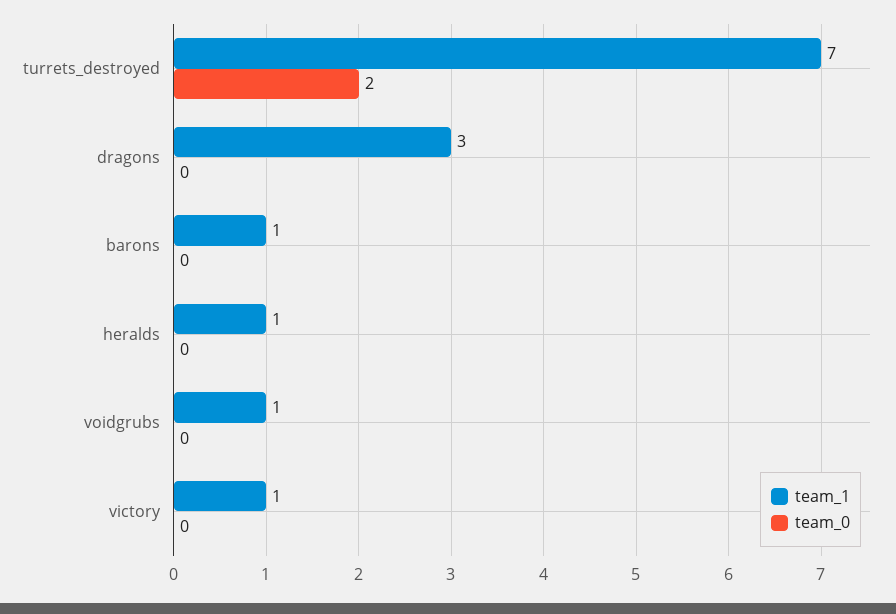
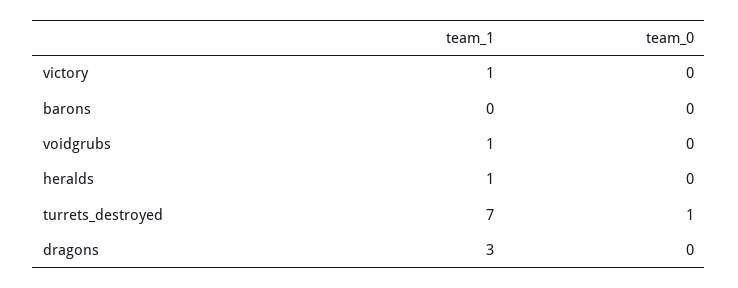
  {
    "team_1": {
      "turrets_destroyed": 7,
      "dragons": 3,
-     "barons": 1,
+     "barons": 0,
      "heralds": 1,
      "voidgrubs": 1,
      "victory": 1
    },
    "team_0": {
-     "turrets_destroyed": 2,
+     "turrets_destroyed": 1,
      "dragons": 0,
      "barons": 0,
      "heralds": 0,
      "voidgrubs": 0,
      "victory": 0
    }
  }

